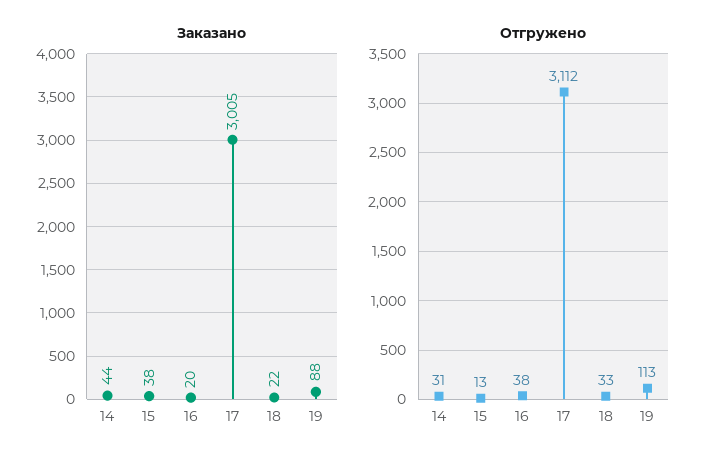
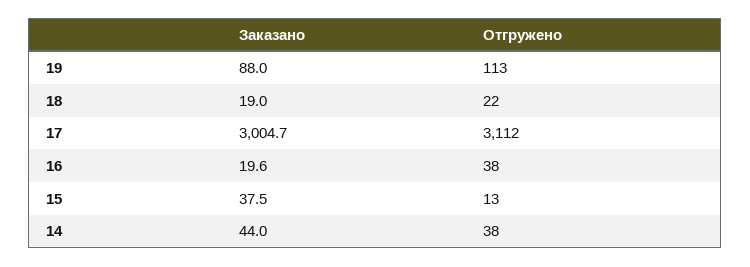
  {
    "Заказано": {
      "14": 44,
      "15": 37.5,
      "16": 19.6,
      "17": 3004.7,
-     "18": 22,
+     "18": 19,
      "19": 88
    },
    "Отгружено": {
-     "14": 31,
+     "14": 38,
      "15": 13,
      "16": 38,
      "17": 3112,
-     "18": 33,
+     "18": 22,
      "19": 113
    }
  }

